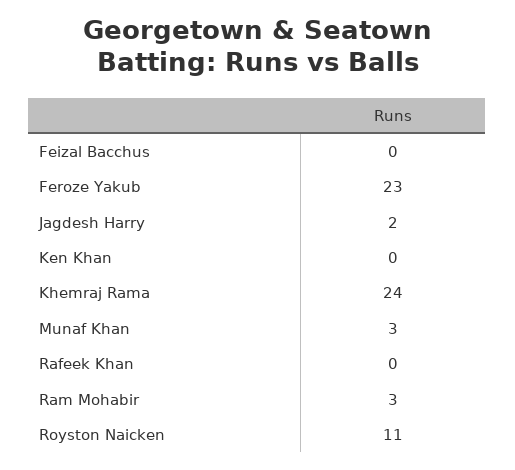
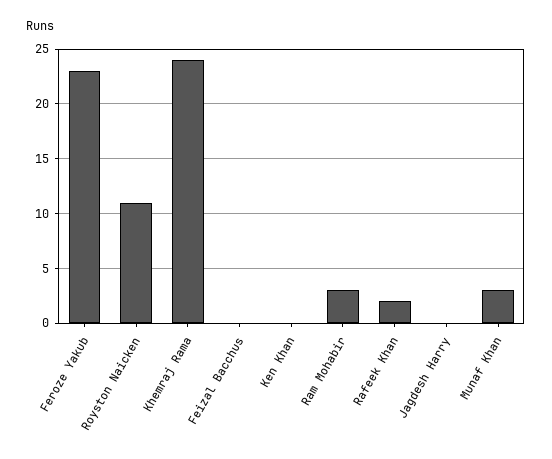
  {
    "Feizal Bacchus": 0,
    "Feroze Yakub": 23,
-   "Jagdesh Harry": 2,
+   "Jagdesh Harry": 0,
    "Ken Khan": 0,
    "Khemraj Rama": 24,
    "Munaf Khan": 3,
-   "Rafeek Khan": 0,
+   "Rafeek Khan": 2,
    "Ram Mohabir": 3,
    "Royston Naicken": 11
  }

